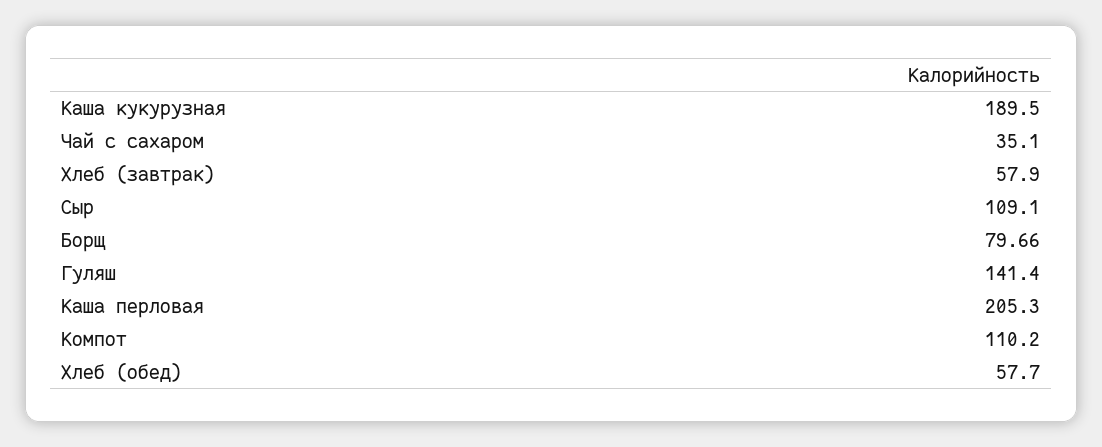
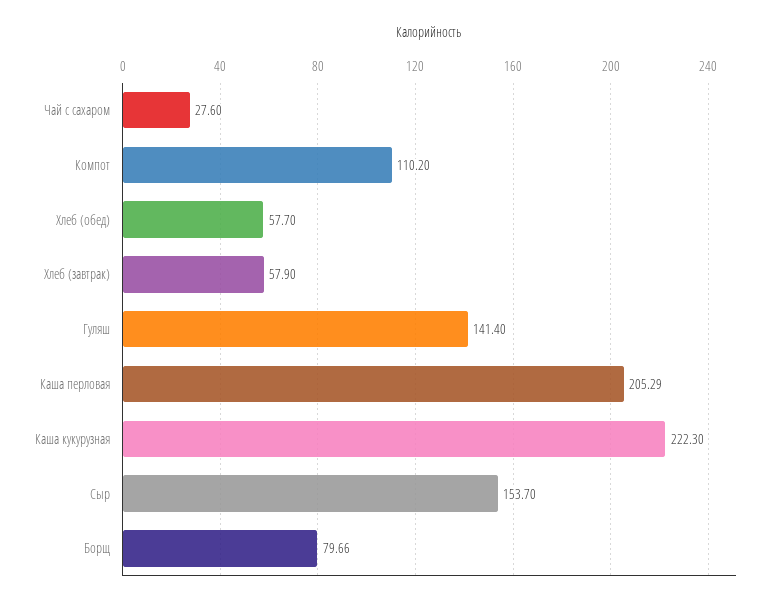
  {
-   "Каша кукурузная": 189.5,
+   "Каша кукурузная": 222.3,
-   "Чай с сахаром": 35.1,
+   "Чай с сахаром": 27.6,
    "Хлеб (завтрак)": 57.9,
-   "Сыр": 109.1,
+   "Сыр": 153.7,
    "Борщ": 79.66,
    "Гуляш": 141.4,
-   "Каша перловая": 205.3,
+   "Каша перловая": 205.29,
    "Компот": 110.2,
    "Хлеб (обед)": 57.7
  }

